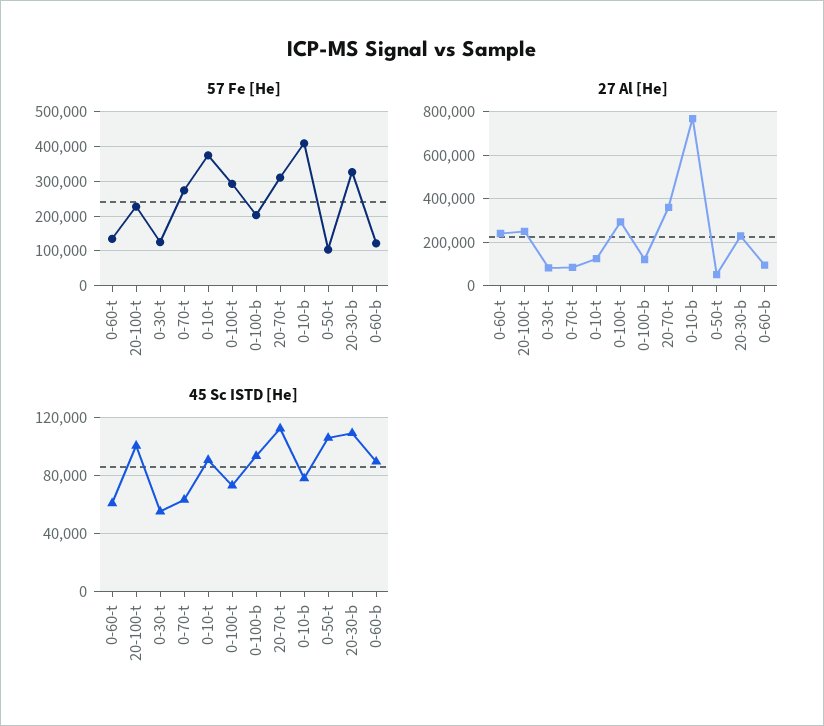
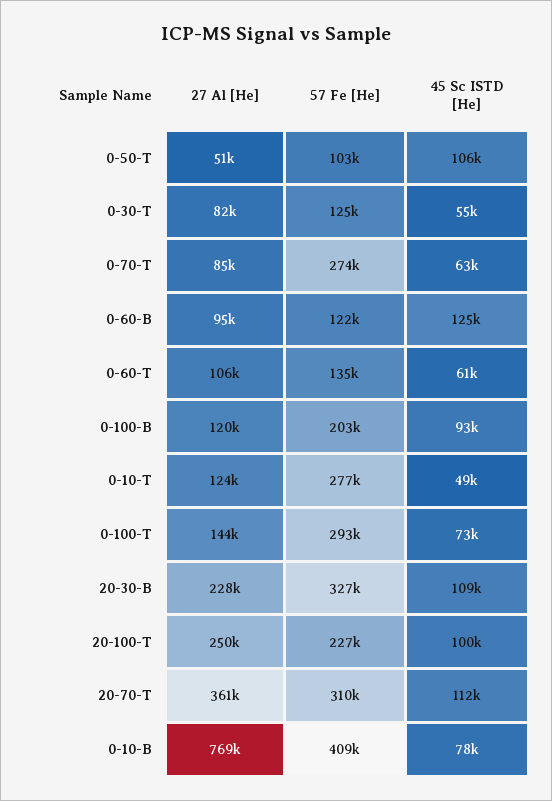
  {
    "57 Fe [He]": {
      "0-60-t": 135000,
      "20-100-t": 227000,
      "0-30-t": 125000,
      "0-70-t": 274000,
-     "0-10-t": 380000,
+     "0-10-t": 277000,
      "0-100-t": 293000,
      "0-100-b": 203000,
      "20-70-t": 310000,
      "0-10-b": 409000,
      "0-50-t": 103000,
      "20-30-b": 327000,
      "0-60-b": 122000
    },
    "27 Al [He]": {
-     "0-60-t": 250000,
+     "0-60-t": 106000,
      "20-100-t": 250000,
      "0-30-t": 82000,
      "0-70-t": 85000,
      "0-10-t": 124000,
-     "0-100-t": 300000,
+     "0-100-t": 144000,
      "0-100-b": 120000,
      "20-70-t": 361000,
      "0-10-b": 769000,
      "0-50-t": 51000,
      "20-30-b": 228000,
      "0-60-b": 95000
    },
    "45 Sc ISTD [He]": {
      "0-60-t": 61000,
      "20-100-t": 100000,
      "0-30-t": 55000,
      "0-70-t": 63000,
-     "0-10-t": 90000,
+     "0-10-t": 49000,
      "0-100-t": 73000,
      "0-100-b": 93000,
      "20-70-t": 112000,
      "0-10-b": 78000,
      "0-50-t": 106000,
      "20-30-b": 109000,
-     "0-60-b": 90000
+     "0-60-b": 125000
    }
  }

